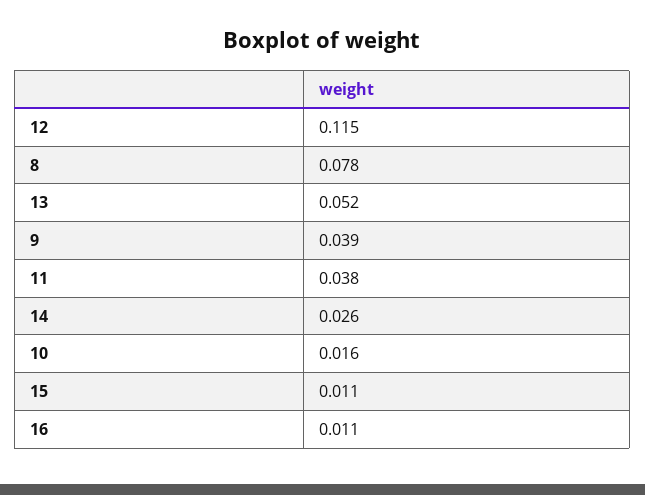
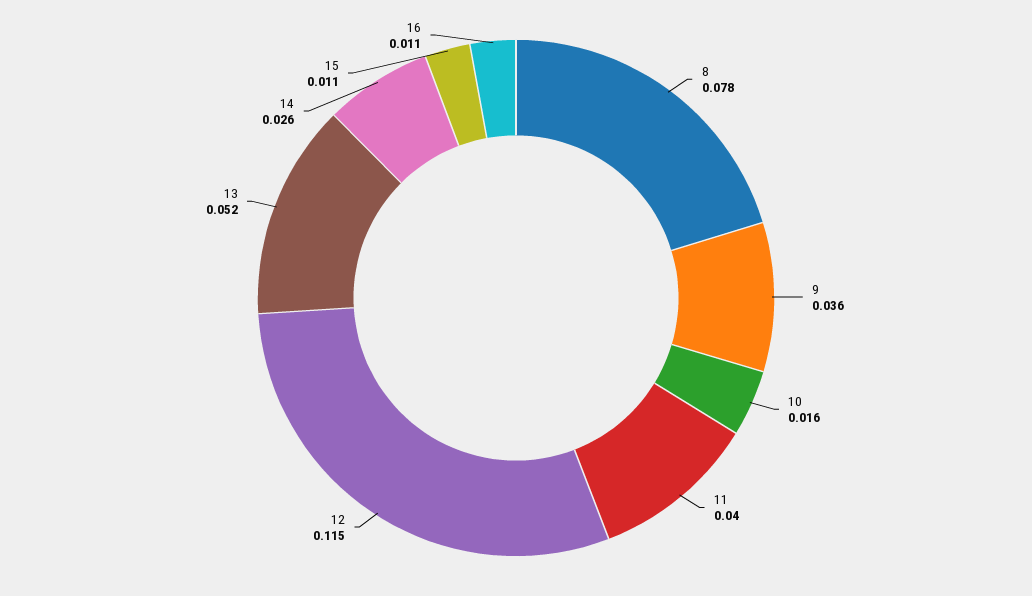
  {
    "12": 0.115,
    "8": 0.078,
    "13": 0.052,
-   "9": 0.039,
+   "9": 0.036,
-   "11": 0.038,
+   "11": 0.04,
    "14": 0.026,
    "10": 0.016,
    "15": 0.011,
    "16": 0.011
  }

